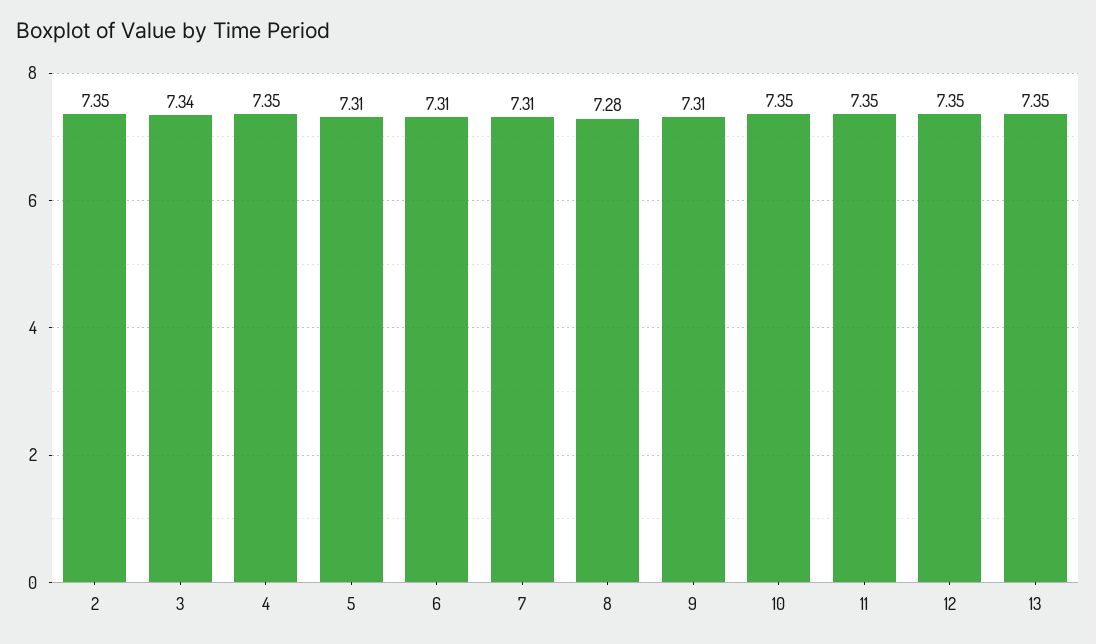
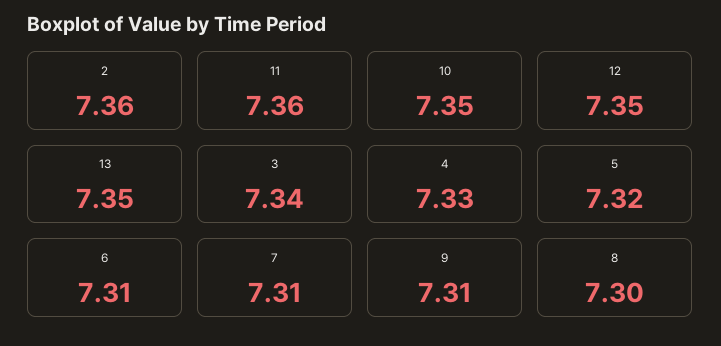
  {
-   "2": 7.35,
+   "2": 7.36,
    "3": 7.34,
-   "4": 7.35,
+   "4": 7.33,
-   "5": 7.31,
+   "5": 7.32,
    "6": 7.31,
    "7": 7.31,
-   "8": 7.28,
+   "8": 7.3,
    "9": 7.31,
    "10": 7.35,
-   "11": 7.35,
+   "11": 7.36,
    "12": 7.35,
    "13": 7.35
  }

